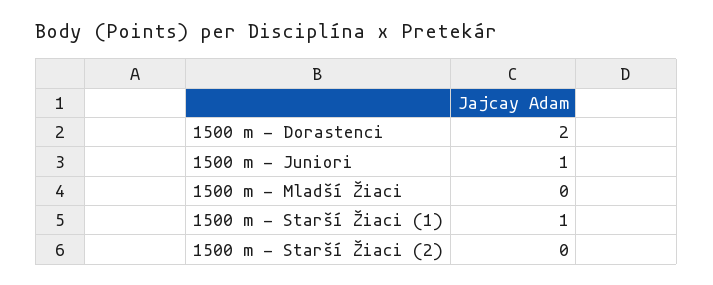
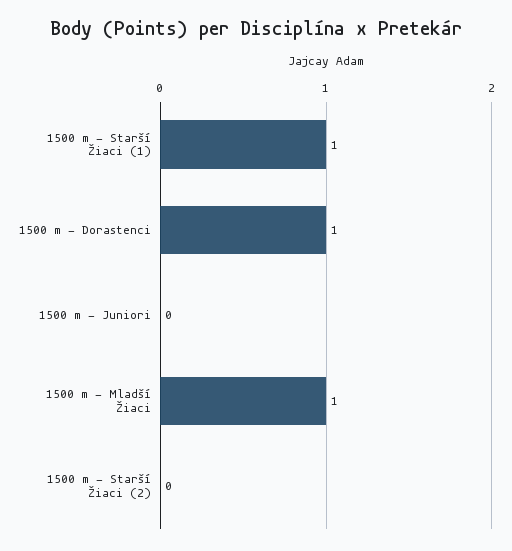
  {
-   "1500 m - Dorastenci": 2,
+   "1500 m - Dorastenci": 1,
-   "1500 m - Juniori": 1,
+   "1500 m - Juniori": 0,
-   "1500 m - Mladší Žiaci": 0,
+   "1500 m - Mladší Žiaci": 1,
    "1500 m - Starší Žiaci (1)": 1,
    "1500 m - Starší Žiaci (2)": 0
  }

